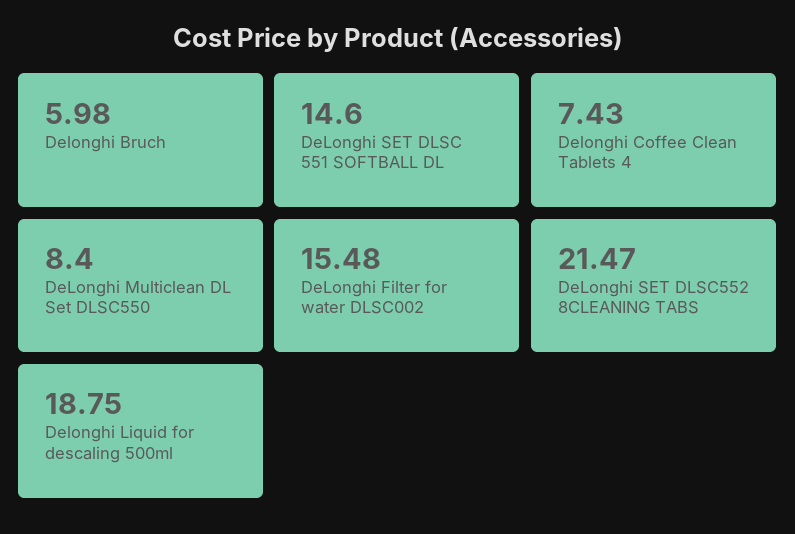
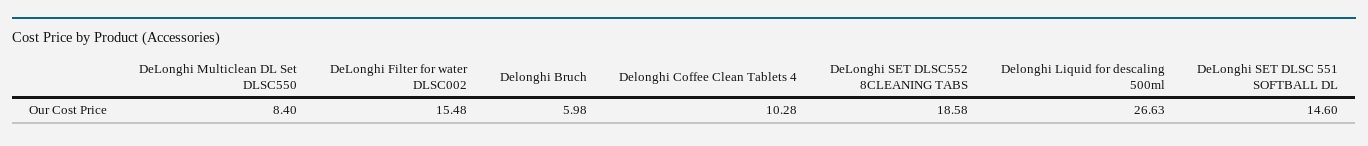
  {
    "Delonghi Bruch": 5.98,
    "DeLonghi SET DLSC 551 SOFTBALL DL": 14.6,
-   "Delonghi Coffee Clean Tablets 4": 7.43,
+   "Delonghi Coffee Clean Tablets 4": 10.28,
    "DeLonghi Multiclean DL Set DLSC550": 8.4,
    "DeLonghi Filter for water DLSC002": 15.48,
-   "DeLonghi SET DLSC552 8CLEANING TABS": 21.47,
+   "DeLonghi SET DLSC552 8CLEANING TABS": 18.58,
-   "Delonghi Liquid for descaling 500ml": 18.75
+   "Delonghi Liquid for descaling 500ml": 26.63
  }

